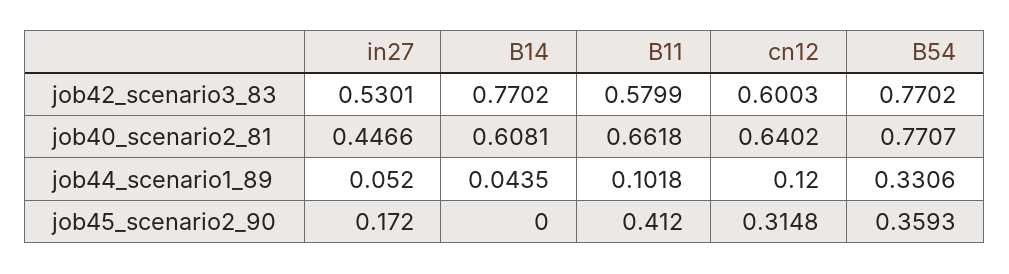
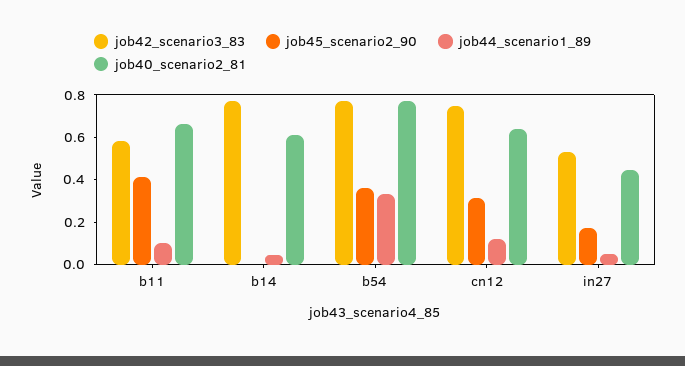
  {
    "job42_scenario3_83": {
      "in27": 0.5301,
      "B14": 0.7702,
      "B11": 0.5799,
-     "cn12": 0.6003,
+     "cn12": 0.75,
      "B54": 0.7702
    },
    "job40_scenario2_81": {
      "in27": 0.4466,
      "B14": 0.6081,
      "B11": 0.6618,
      "cn12": 0.6402,
      "B54": 0.7707
    },
    "job44_scenario1_89": {
      "in27": 0.052,
      "B14": 0.0435,
      "B11": 0.1018,
      "cn12": 0.12,
      "B54": 0.3306
    },
    "job45_scenario2_90": {
      "in27": 0.172,
      "B14": 0,
      "B11": 0.412,
      "cn12": 0.3148,
      "B54": 0.3593
    }
  }

